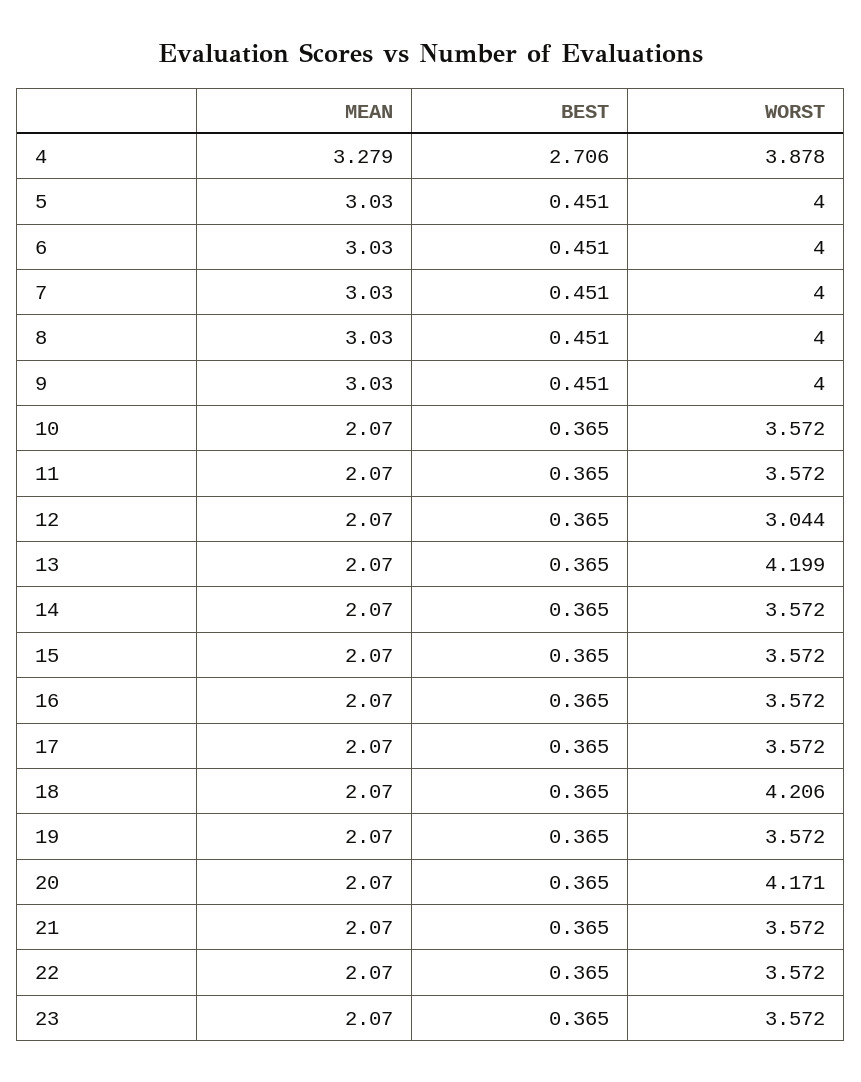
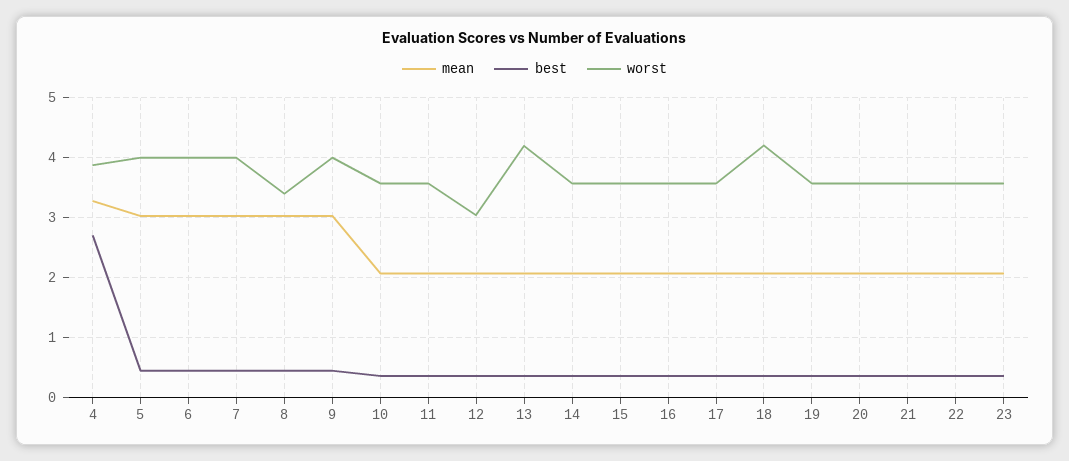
  {
    "MEAN": {
      "4": 3.279,
      "5": 3.03,
      "6": 3.03,
      "7": 3.03,
      "8": 3.03,
      "9": 3.03,
      "10": 2.07,
      "11": 2.07,
      "12": 2.07,
      "13": 2.07,
      "14": 2.07,
      "15": 2.07,
      "16": 2.07,
      "17": 2.07,
      "18": 2.07,
      "19": 2.07,
      "20": 2.07,
      "21": 2.07,
      "22": 2.07,
      "23": 2.07
    },
    "BEST": {
      "4": 2.706,
      "5": 0.451,
      "6": 0.451,
      "7": 0.451,
      "8": 0.451,
      "9": 0.451,
      "10": 0.365,
      "11": 0.365,
      "12": 0.365,
      "13": 0.365,
      "14": 0.365,
      "15": 0.365,
      "16": 0.365,
      "17": 0.365,
      "18": 0.365,
      "19": 0.365,
      "20": 0.365,
      "21": 0.365,
      "22": 0.365,
      "23": 0.365
    },
    "WORST": {
      "4": 3.878,
      "5": 4,
      "6": 4,
      "7": 4,
-     "8": 4,
+     "8": 3.4,
      "9": 4,
      "10": 3.572,
      "11": 3.572,
      "12": 3.044,
      "13": 4.199,
      "14": 3.572,
      "15": 3.572,
      "16": 3.572,
      "17": 3.572,
      "18": 4.206,
      "19": 3.572,
-     "20": 4.171,
+     "20": 3.6,
      "21": 3.572,
      "22": 3.572,
      "23": 3.572
    }
  }

